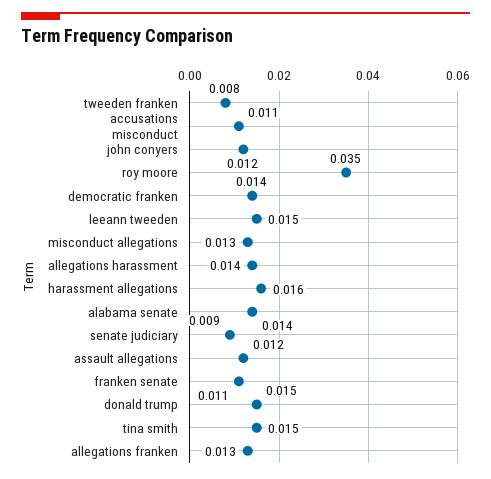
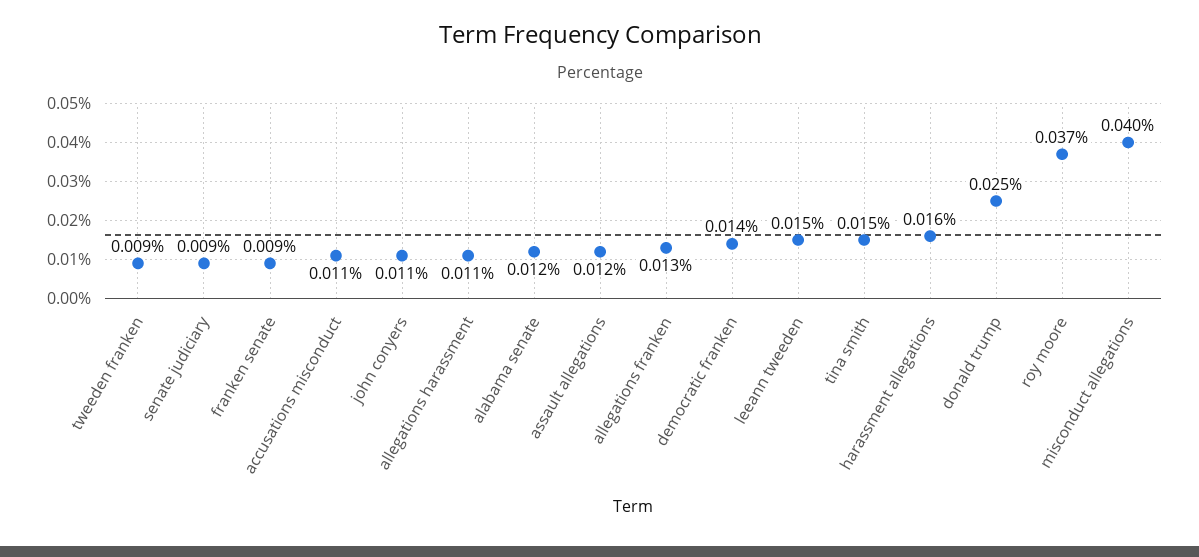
  {
-   "tweeden franken": 0.008,
+   "tweeden franken": 0.009,
    "accusations misconduct": 0.011,
-   "john conyers": 0.012,
+   "john conyers": 0.011,
-   "roy moore": 0.035,
+   "roy moore": 0.037,
    "democratic franken": 0.014,
    "leeann tweeden": 0.015,
-   "misconduct allegations": 0.013,
+   "misconduct allegations": 0.04,
-   "allegations harassment": 0.014,
+   "allegations harassment": 0.011,
    "harassment allegations": 0.016,
-   "alabama senate": 0.014,
+   "alabama senate": 0.012,
    "senate judiciary": 0.009,
    "assault allegations": 0.012,
-   "franken senate": 0.011,
+   "franken senate": 0.009,
-   "donald trump": 0.015,
+   "donald trump": 0.025,
    "tina smith": 0.015,
    "allegations franken": 0.013
  }

